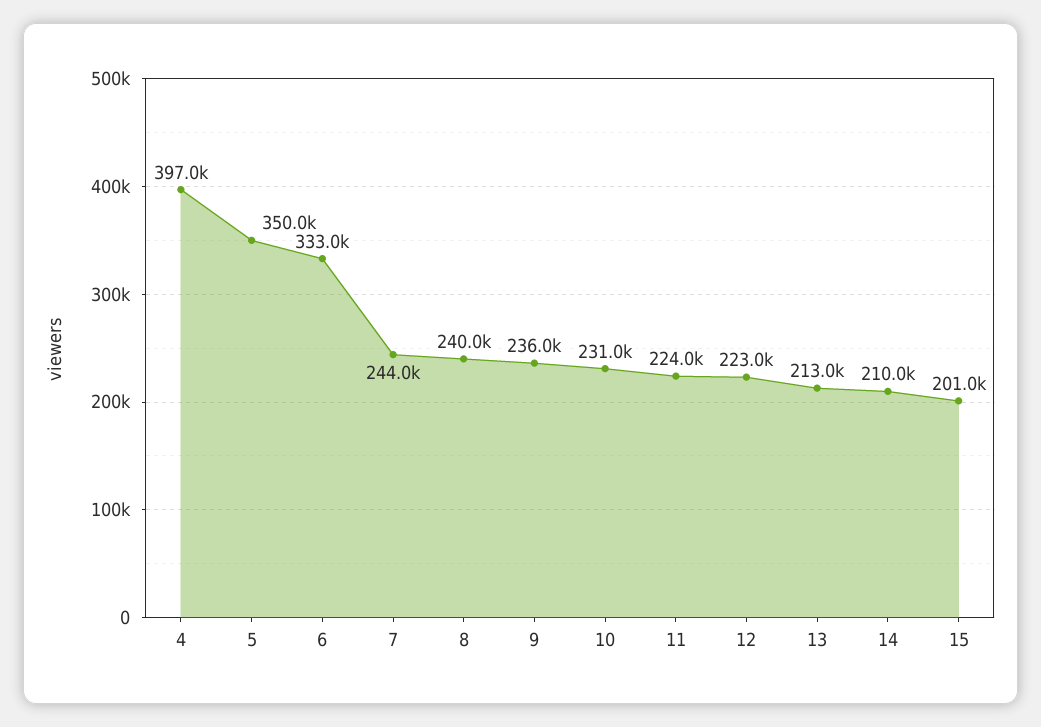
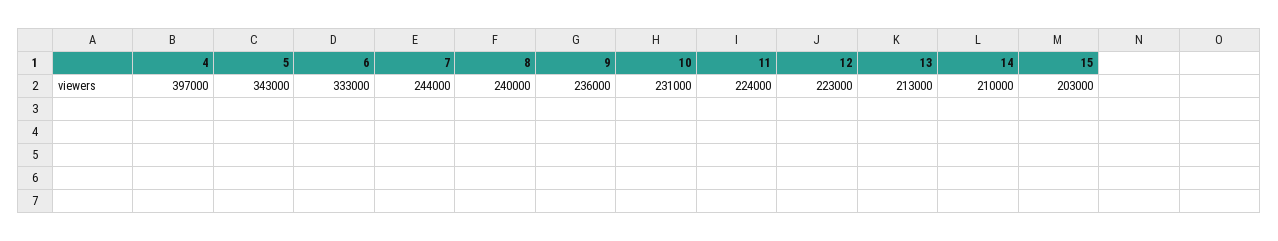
  {
    "4": 397000,
-   "5": 350000,
+   "5": 343000,
    "6": 333000,
    "7": 244000,
    "8": 240000,
    "9": 236000,
    "10": 231000,
    "11": 224000,
    "12": 223000,
    "13": 213000,
    "14": 210000,
-   "15": 201000
+   "15": 203000
  }

